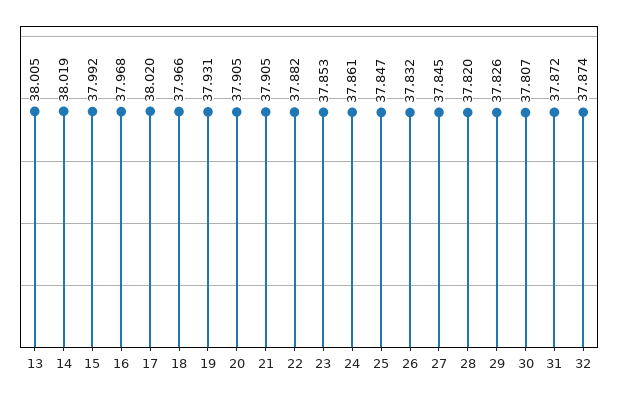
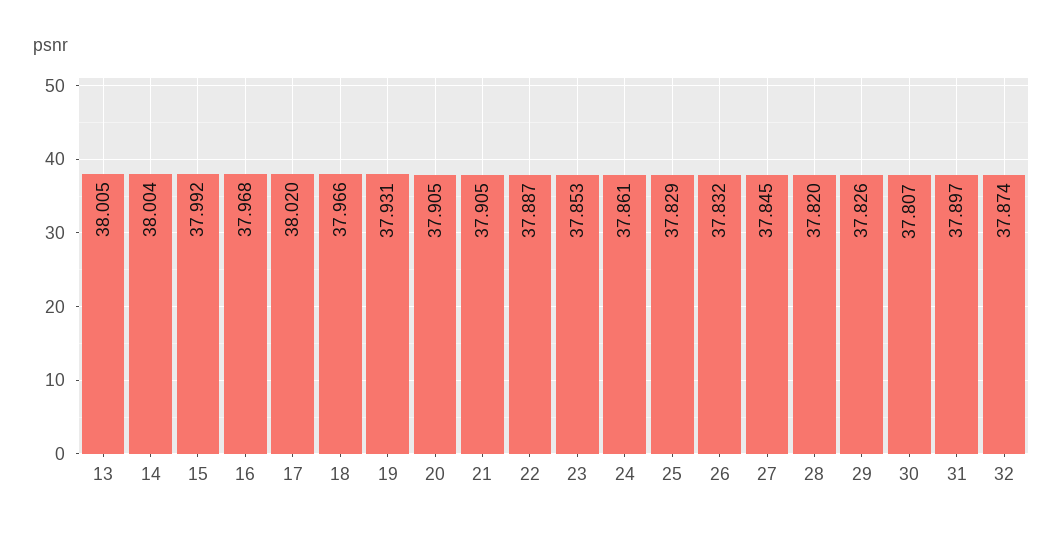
  {
    "13": 38.005,
-   "14": 38.019,
+   "14": 38.004,
    "15": 37.992,
    "16": 37.968,
    "17": 38.02,
    "18": 37.966,
    "19": 37.931,
    "20": 37.905,
    "21": 37.905,
-   "22": 37.882,
+   "22": 37.887,
    "23": 37.853,
    "24": 37.861,
-   "25": 37.847,
+   "25": 37.829,
    "26": 37.832,
    "27": 37.845,
    "28": 37.82,
    "29": 37.826,
    "30": 37.807,
-   "31": 37.872,
+   "31": 37.897,
    "32": 37.874
  }

